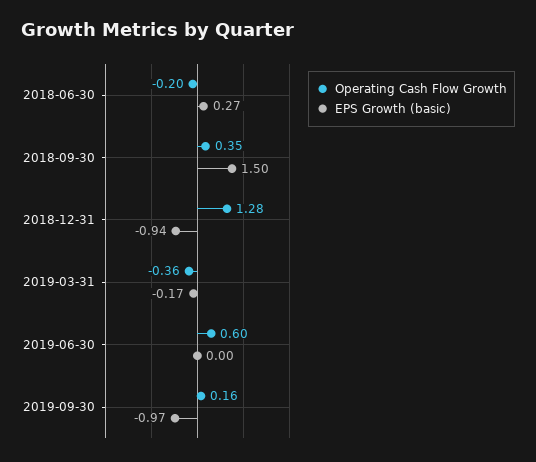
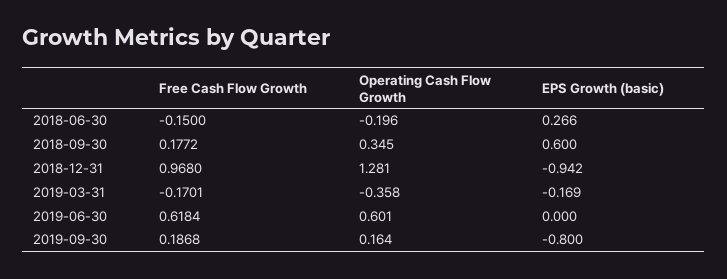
  {
    "Operating Cash Flow Growth": {
      "2018-06-30": -0.196,
      "2018-09-30": 0.345,
      "2018-12-31": 1.281,
      "2019-03-31": -0.358,
      "2019-06-30": 0.601,
      "2019-09-30": 0.164
    },
    "EPS Growth (basic)": {
      "2018-06-30": 0.266,
-     "2018-09-30": 1.5,
+     "2018-09-30": 0.6,
      "2018-12-31": -0.942,
      "2019-03-31": -0.169,
      "2019-06-30": 0,
-     "2019-09-30": -0.97
+     "2019-09-30": -0.8
-   }
+   },
+   "Free Cash Flow Growth": {
+     "2018-06-30": -0.15,
+     "2018-09-30": 0.1772,
+     "2018-12-31": 0.968,
+     "2019-03-31": -0.1701,
+     "2019-06-30": 0.6184,
+     "2019-09-30": 0.1868
+   }
  }

